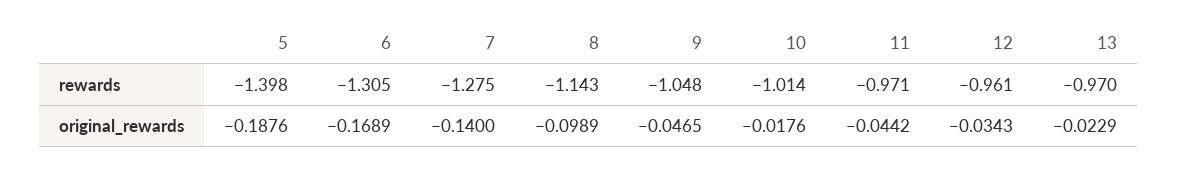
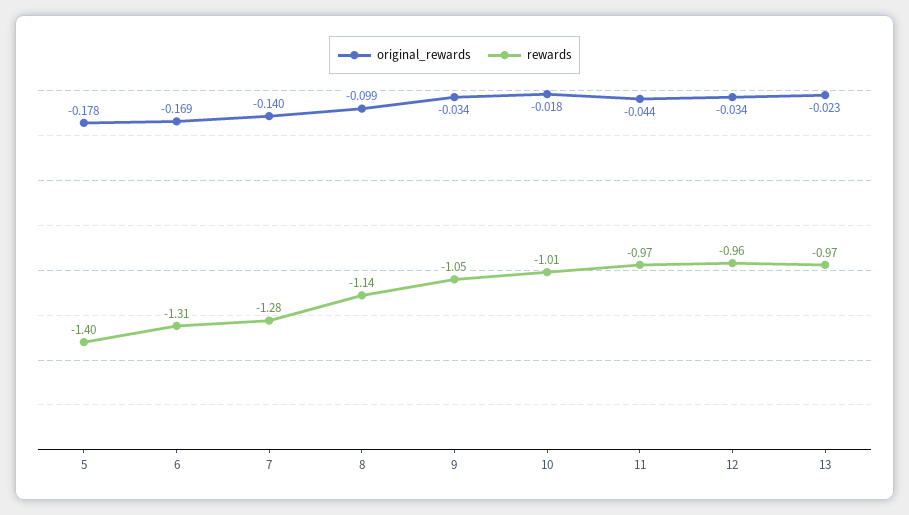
  {
    "rewards": {
      "5": -1.398,
      "6": -1.305,
      "7": -1.275,
      "8": -1.143,
      "9": -1.048,
      "10": -1.014,
      "11": -0.971,
      "12": -0.961,
      "13": -0.97
    },
    "original_rewards": {
-     "5": -0.1876,
+     "5": -0.178,
      "6": -0.1689,
      "7": -0.14,
      "8": -0.0989,
-     "9": -0.0465,
+     "9": -0.034,
      "10": -0.0176,
      "11": -0.0442,
      "12": -0.0343,
      "13": -0.0229
    }
  }

